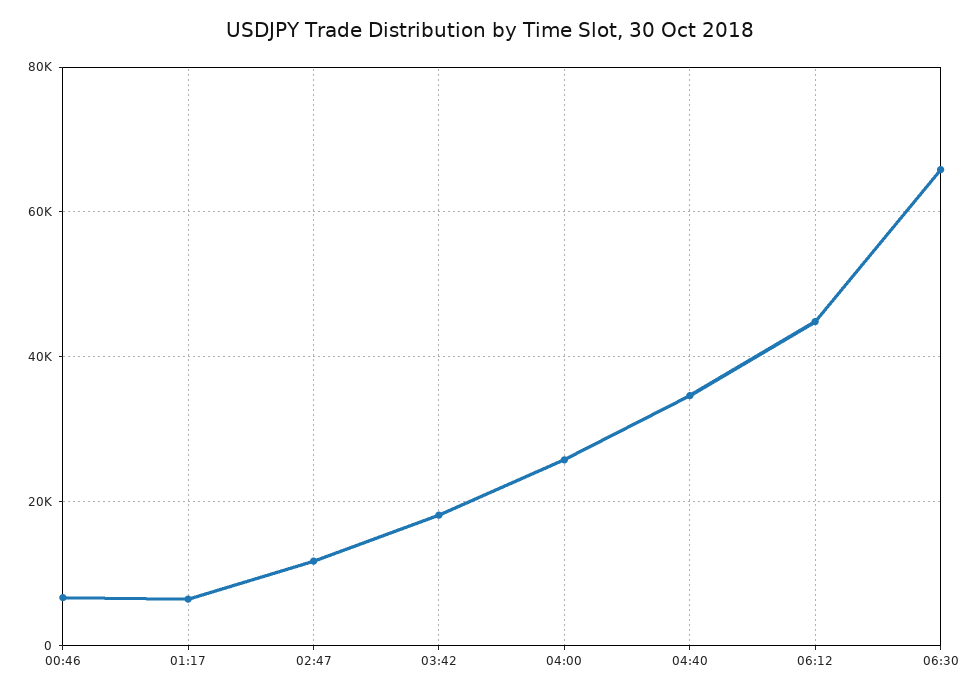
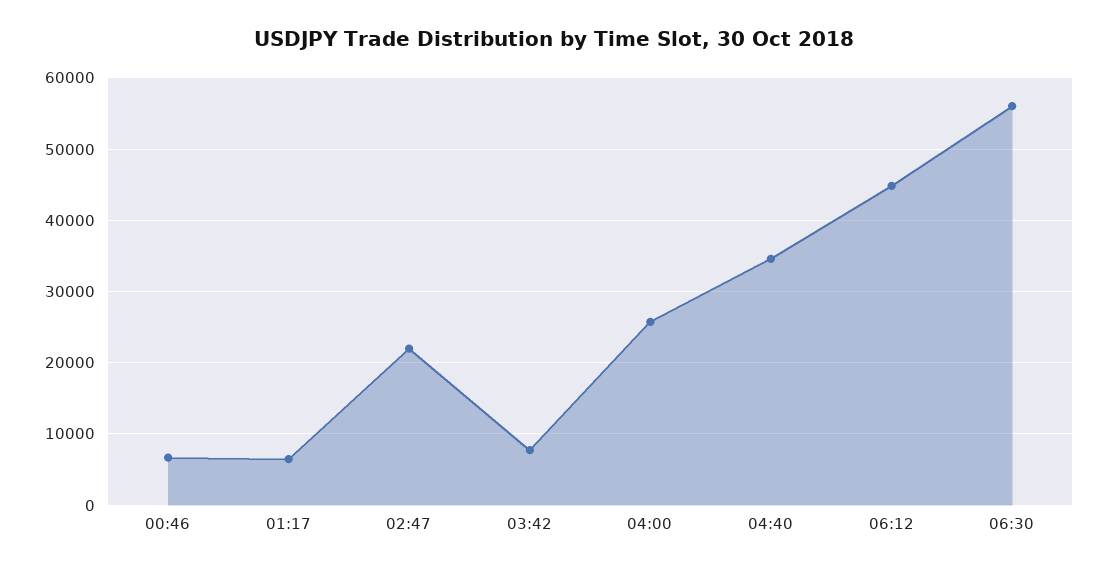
  {
    "00:46": 7000,
    "01:17": 6000,
-   "02:47": 12000,
+   "02:47": 22000,
-   "03:42": 18000,
+   "03:42": 8000,
    "04:00": 26000,
    "04:40": 35000,
    "06:12": 45000,
-   "06:30": 66000
+   "06:30": 56000
  }

